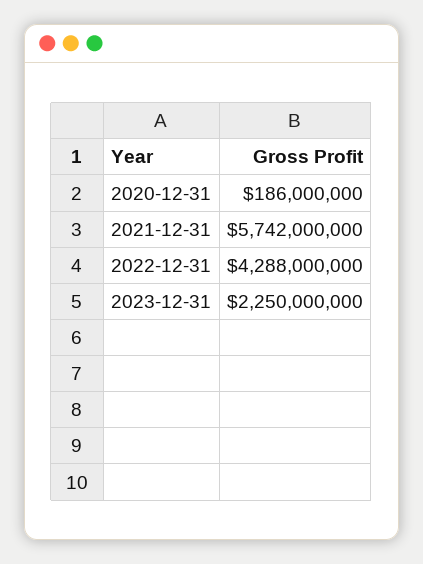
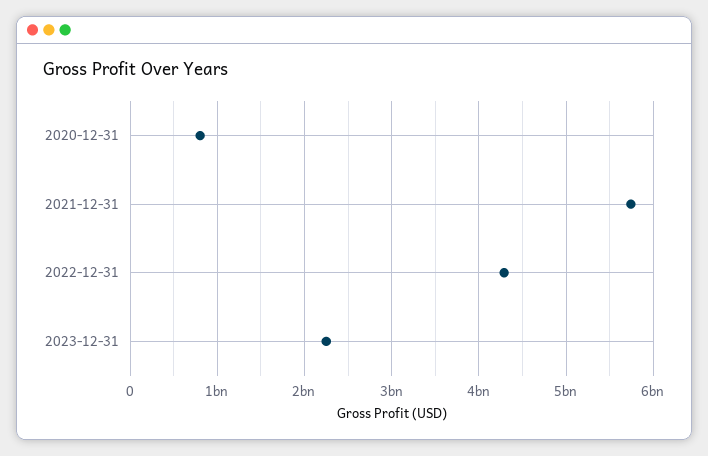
  {
-   "2020-12-31": 186000000,
+   "2020-12-31": 800000000,
    "2021-12-31": 5742000000,
    "2022-12-31": 4288000000,
    "2023-12-31": 2250000000
  }

